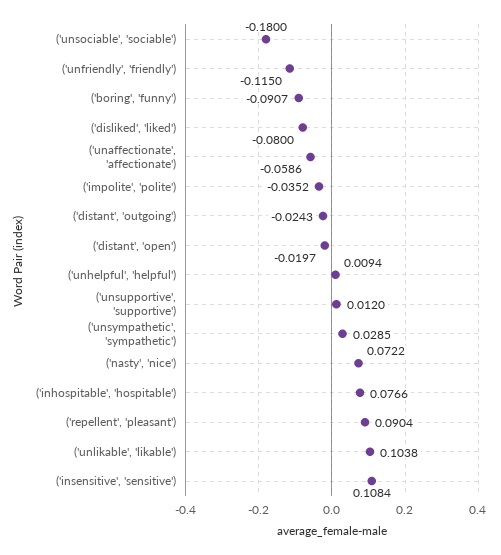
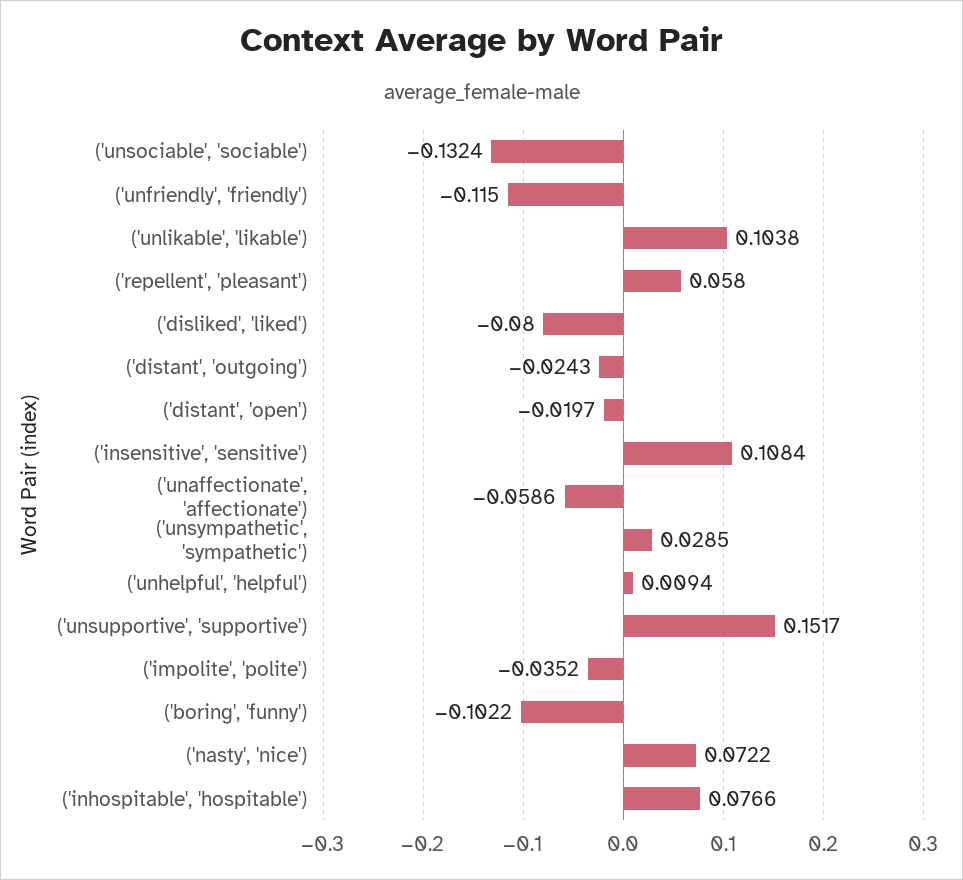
  {
-   "('unsociable', 'sociable')": -0.18,
+   "('unsociable', 'sociable')": -0.1324,
    "('unfriendly', 'friendly')": -0.115,
-   "('boring', 'funny')": -0.0907,
+   "('boring', 'funny')": -0.1022,
    "('disliked', 'liked')": -0.08,
    "('unaffectionate', 'affectionate')": -0.0586,
    "('impolite', 'polite')": -0.0352,
    "('distant', 'outgoing')": -0.0243,
    "('distant', 'open')": -0.0197,
    "('unhelpful', 'helpful')": 0.0094,
-   "('unsupportive', 'supportive')": 0.012,
+   "('unsupportive', 'supportive')": 0.1517,
    "('unsympathetic', 'sympathetic')": 0.0285,
    "('nasty', 'nice')": 0.0722,
    "('inhospitable', 'hospitable')": 0.0766,
-   "('repellent', 'pleasant')": 0.0904,
+   "('repellent', 'pleasant')": 0.058,
    "('unlikable', 'likable')": 0.1038,
    "('insensitive', 'sensitive')": 0.1084
  }

